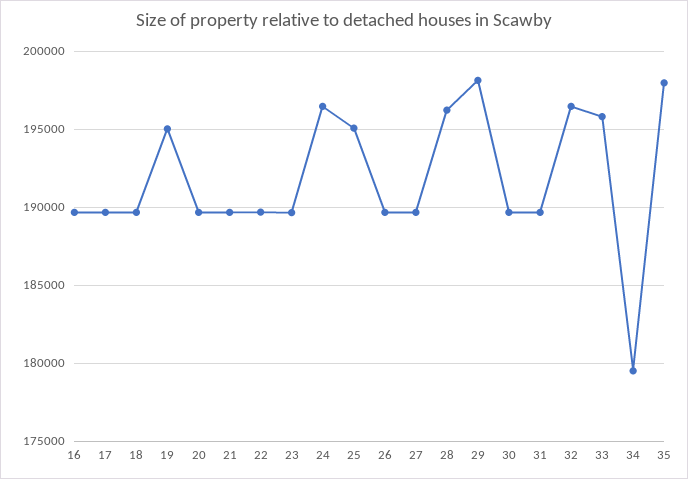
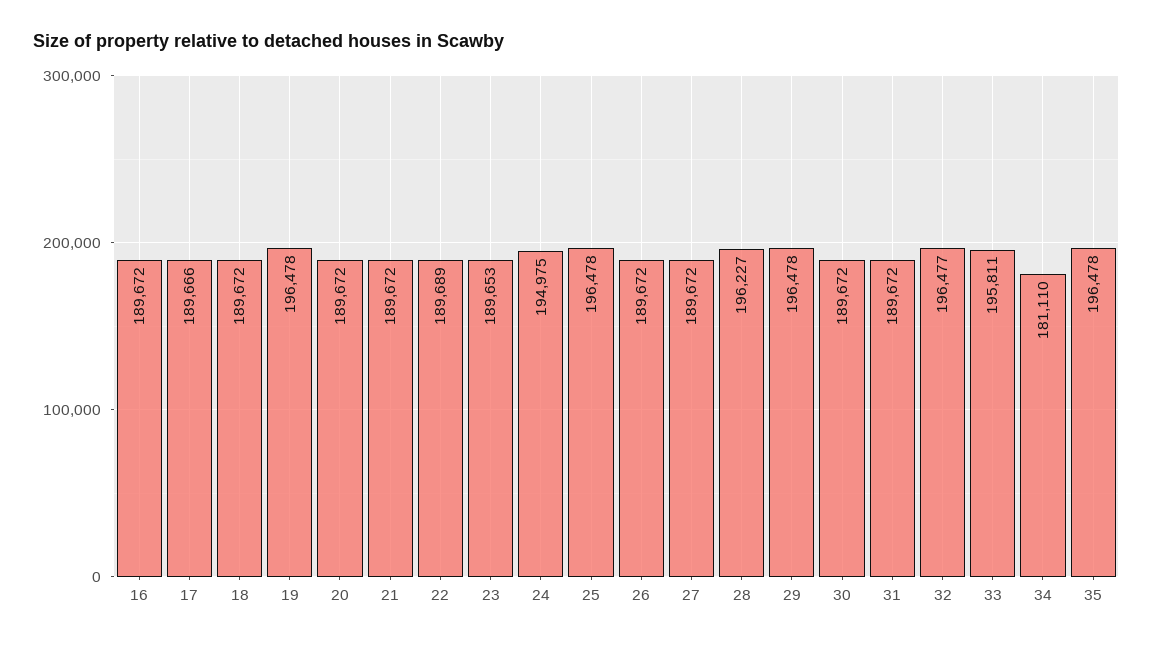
  {
    "16": 189672,
    "17": 189666,
    "18": 189672,
-   "19": 195000,
+   "19": 196478,
    "20": 189672,
    "21": 189672,
    "22": 189689,
    "23": 189653,
-   "24": 196500,
+   "24": 194975,
-   "25": 195000,
+   "25": 196478,
    "26": 189672,
    "27": 189672,
    "28": 196227,
-   "29": 198000,
+   "29": 196478,
    "30": 189672,
    "31": 189672,
    "32": 196477,
    "33": 195811,
-   "34": 179500,
+   "34": 181110,
-   "35": 198000
+   "35": 196478
  }

